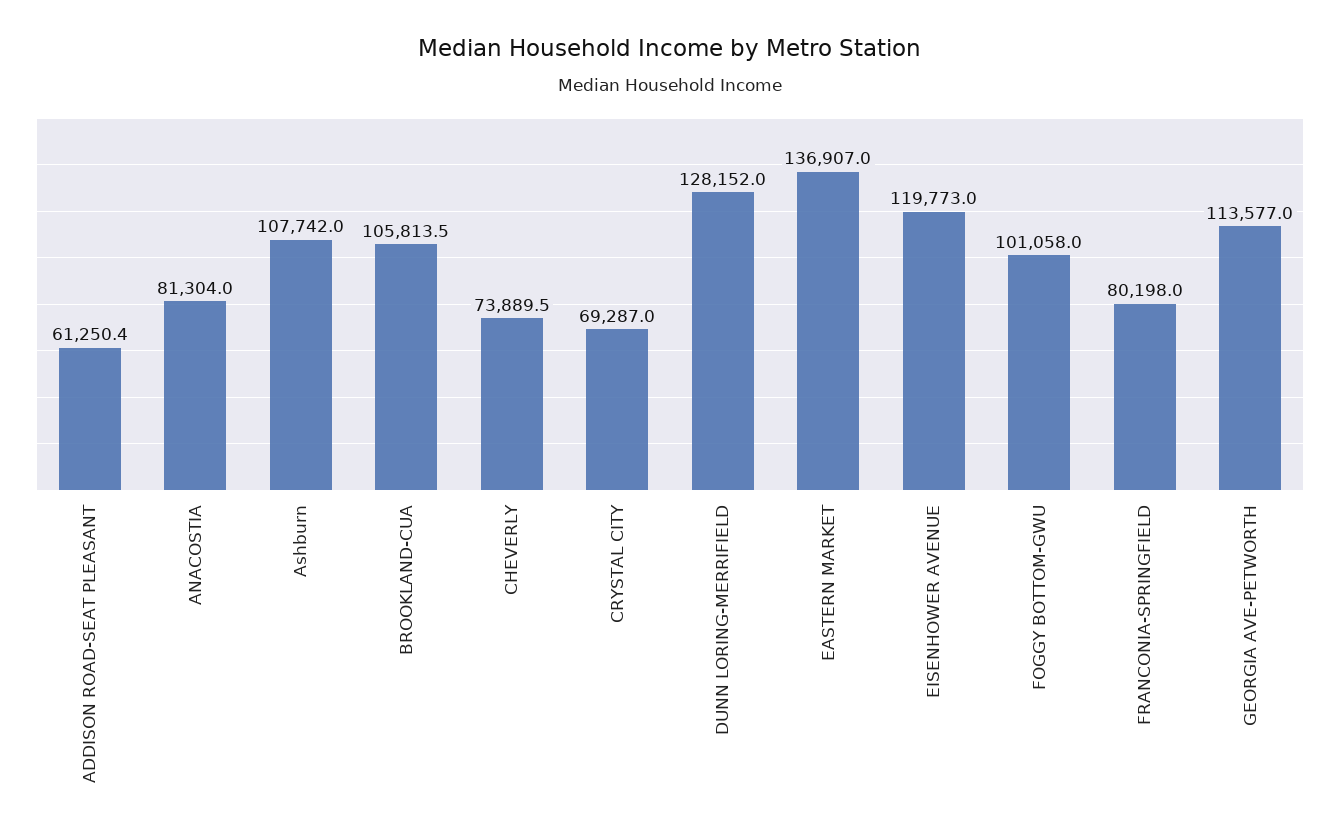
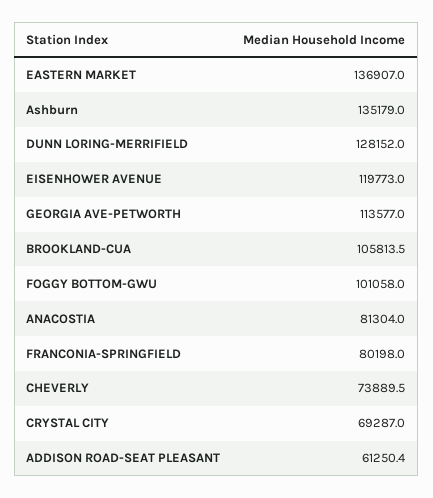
  {
    "ADDISON ROAD-SEAT PLEASANT": 61250.4,
    "ANACOSTIA": 81304,
-   "Ashburn": 107742,
+   "Ashburn": 135179,
    "BROOKLAND-CUA": 105813.5,
    "CHEVERLY": 73889.5,
    "CRYSTAL CITY": 69287,
    "DUNN LORING-MERRIFIELD": 128152,
    "EASTERN MARKET": 136907,
    "EISENHOWER AVENUE": 119773,
    "FOGGY BOTTOM-GWU": 101058,
    "FRANCONIA-SPRINGFIELD": 80198,
    "GEORGIA AVE-PETWORTH": 113577
  }

